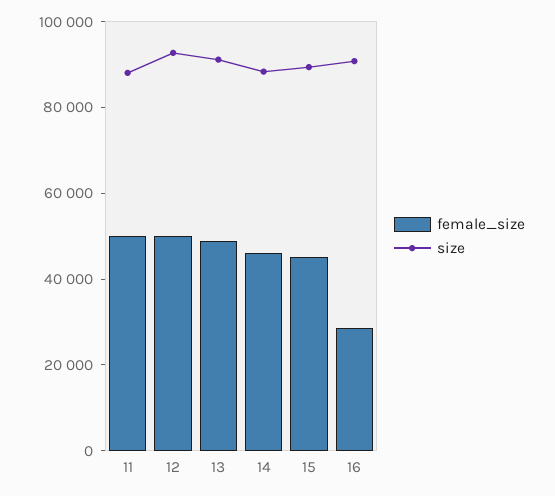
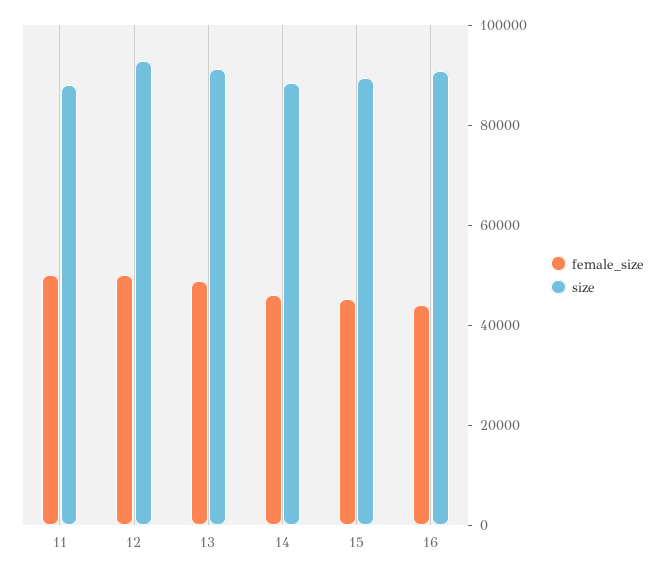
  {
    "female_size": {
      "11": 50000,
      "12": 50000,
      "13": 50000,
      "14": 45000,
      "15": 45000,
-     "16": 30000
+     "16": 45000
    },
    "size": {
      "11": 90000,
      "12": 95000,
      "13": 90000,
      "14": 90000,
      "15": 90000,
      "16": 90000
    }
  }

